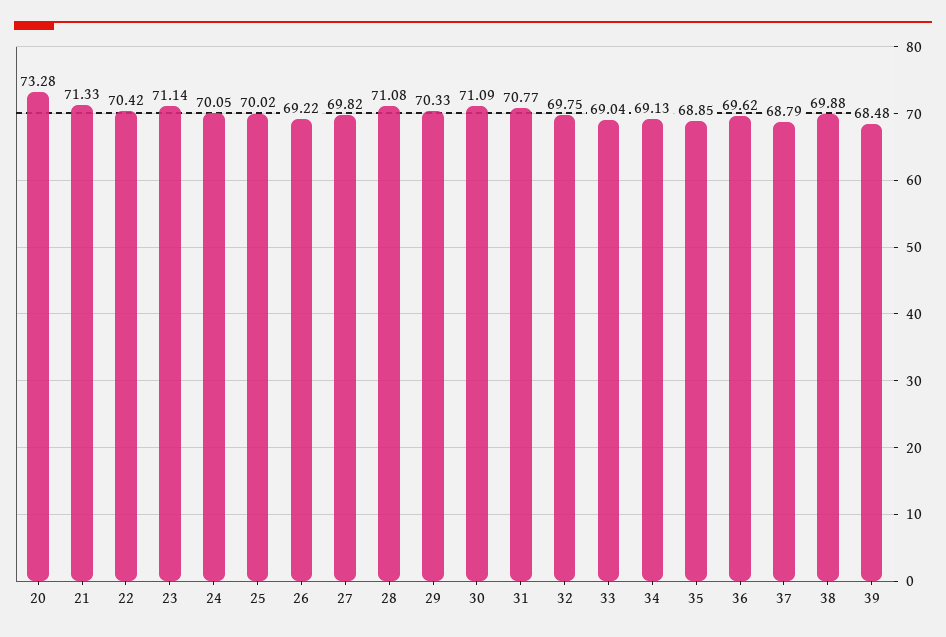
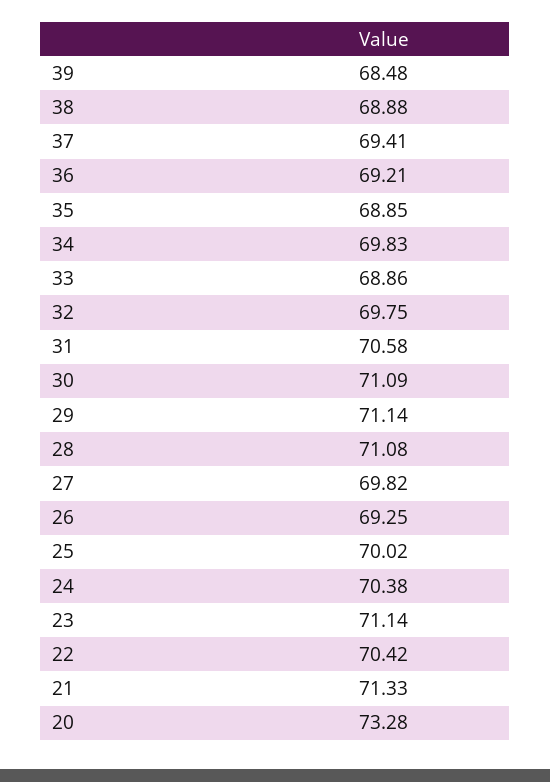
  {
    "20": 73.28,
    "21": 71.33,
    "22": 70.42,
    "23": 71.14,
-   "24": 70.05,
+   "24": 70.38,
    "25": 70.02,
-   "26": 69.22,
+   "26": 69.25,
    "27": 69.82,
    "28": 71.08,
-   "29": 70.33,
+   "29": 71.14,
    "30": 71.09,
-   "31": 70.77,
+   "31": 70.58,
    "32": 69.75,
-   "33": 69.04,
+   "33": 68.86,
-   "34": 69.13,
+   "34": 69.83,
    "35": 68.85,
-   "36": 69.62,
+   "36": 69.21,
-   "37": 68.79,
+   "37": 69.41,
-   "38": 69.88,
+   "38": 68.88,
    "39": 68.48
  }

